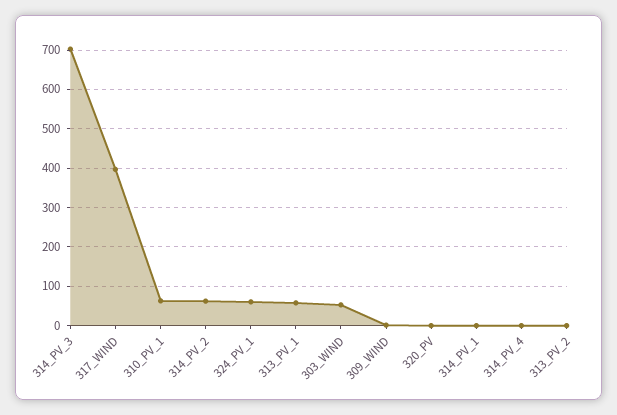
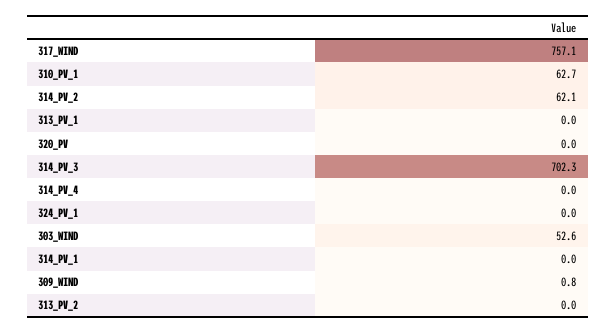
  {
    "314_PV_3": 702.3,
-   "317_WIND": 400,
+   "317_WIND": 757.1,
    "310_PV_1": 62.7,
    "314_PV_2": 62.1,
-   "324_PV_1": 60,
+   "324_PV_1": 0,
-   "313_PV_1": 60,
+   "313_PV_1": 0,
    "303_WIND": 52.6,
    "309_WIND": 0.8,
    "320_PV": 0,
    "314_PV_1": 0,
    "314_PV_4": 0,
    "313_PV_2": 0
  }

